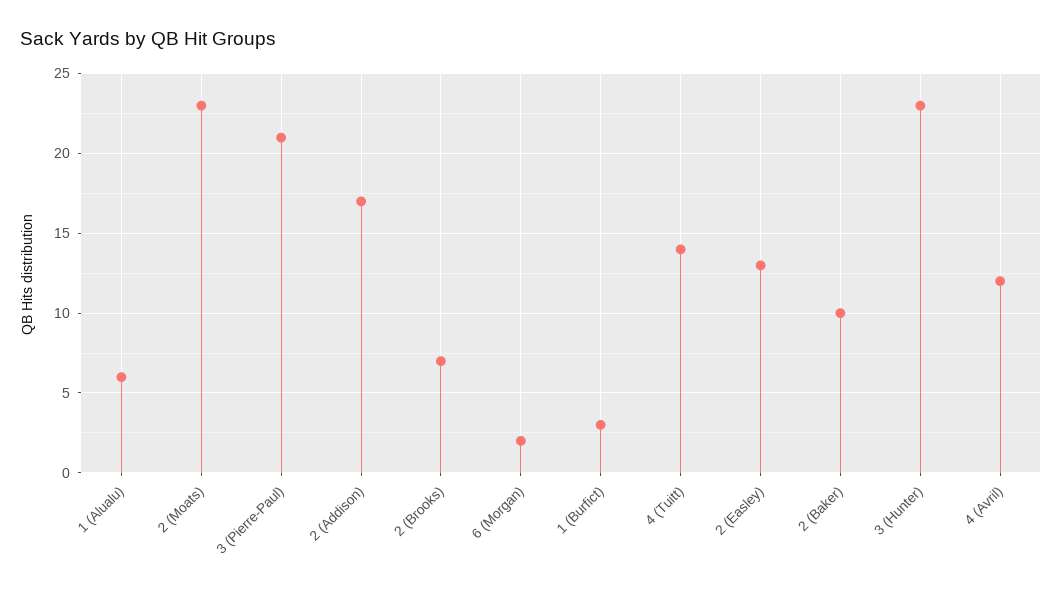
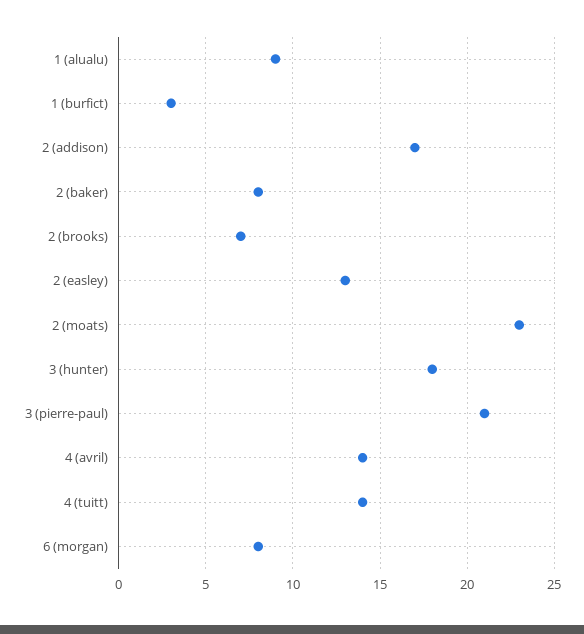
  {
-   "1 (Alualu)": 6,
+   "1 (Alualu)": 9,
    "2 (Moats)": 23,
    "3 (Pierre-Paul)": 21,
    "2 (Addison)": 17,
    "2 (Brooks)": 7,
-   "6 (Morgan)": 2,
+   "6 (Morgan)": 8,
    "1 (Burfict)": 3,
    "4 (Tuitt)": 14,
    "2 (Easley)": 13,
-   "2 (Baker)": 10,
+   "2 (Baker)": 8,
-   "3 (Hunter)": 23,
+   "3 (Hunter)": 18,
-   "4 (Avril)": 12
+   "4 (Avril)": 14
  }

